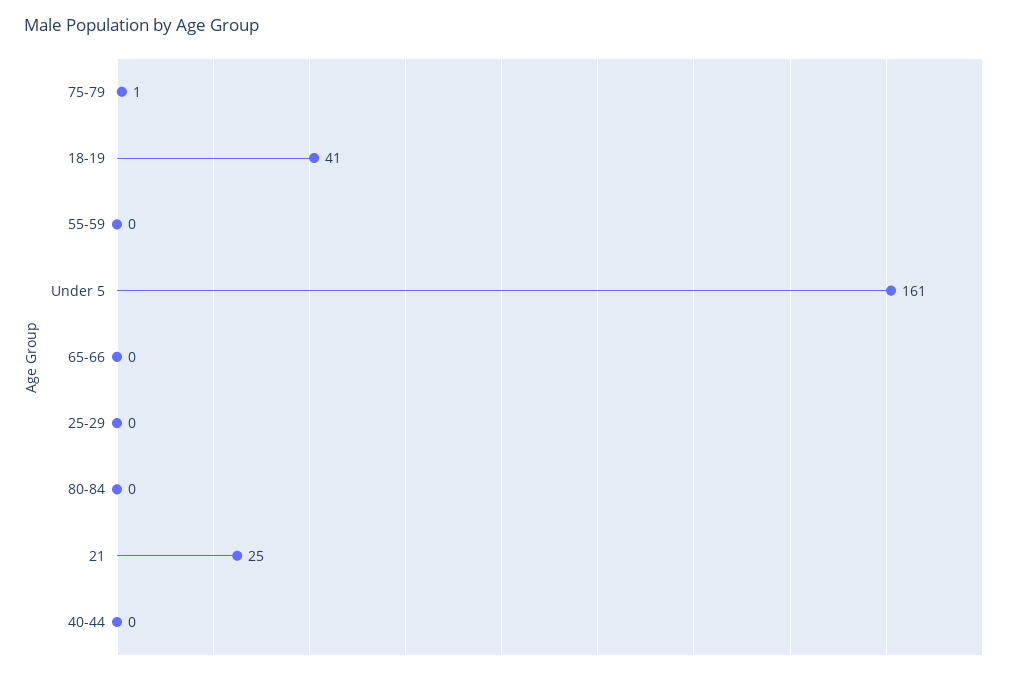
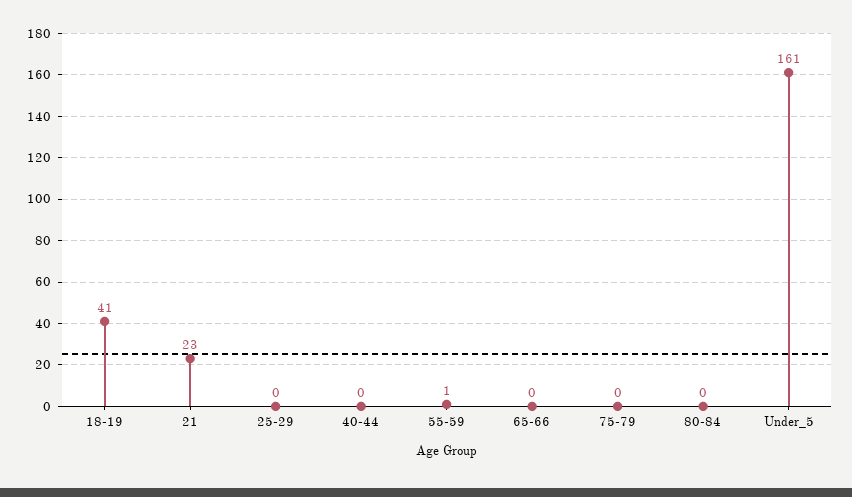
  {
-   "75-79": 1,
+   "75-79": 0,
    "18-19": 41,
-   "55-59": 0,
+   "55-59": 1,
    "Under 5": 161,
    "65-66": 0,
    "25-29": 0,
    "80-84": 0,
-   "21": 25,
+   "21": 23,
    "40-44": 0
  }

